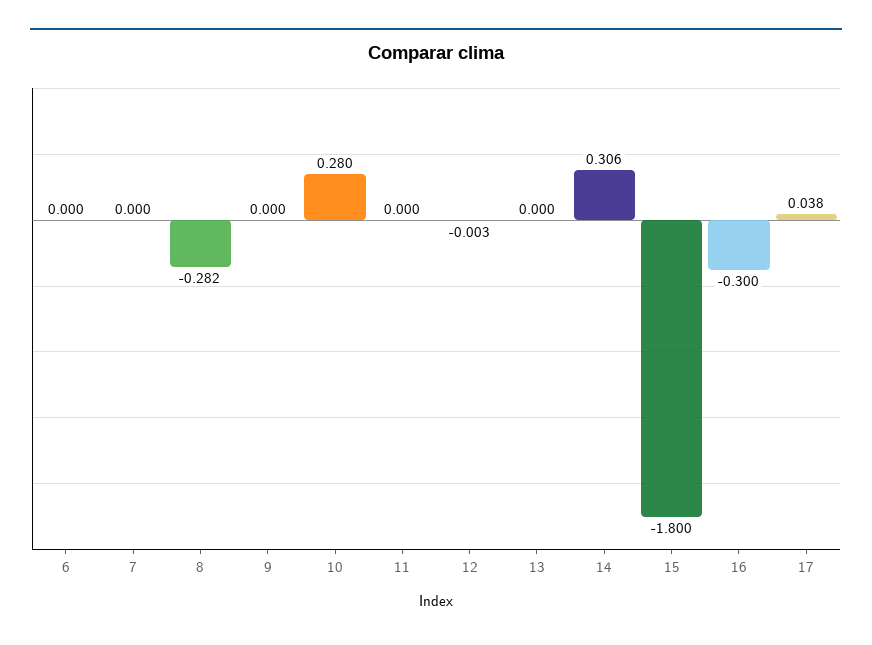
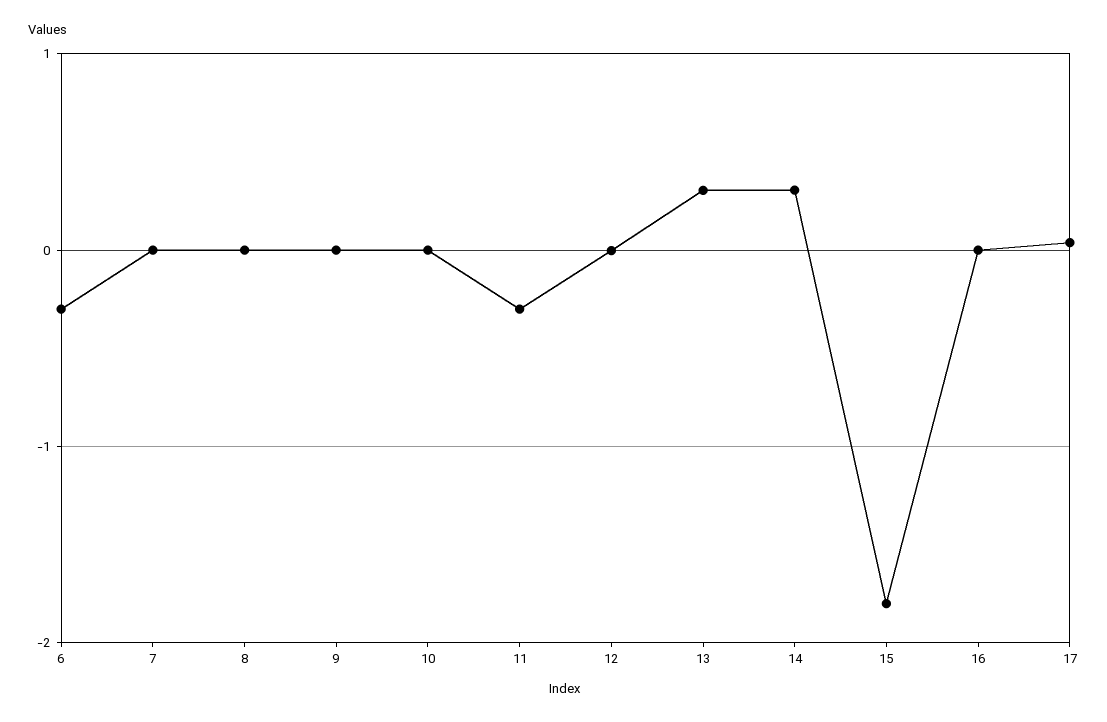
  {
-   "6": 0,
+   "6": -0.3,
    "7": 0,
-   "8": -0.282,
+   "8": 0,
    "9": 0,
-   "10": 0.28,
+   "10": 0,
-   "11": 0,
+   "11": -0.3,
    "12": -0.003,
-   "13": 0,
+   "13": 0.3,
    "14": 0.306,
    "15": -1.8,
-   "16": -0.3,
+   "16": 0,
    "17": 0.038
  }

